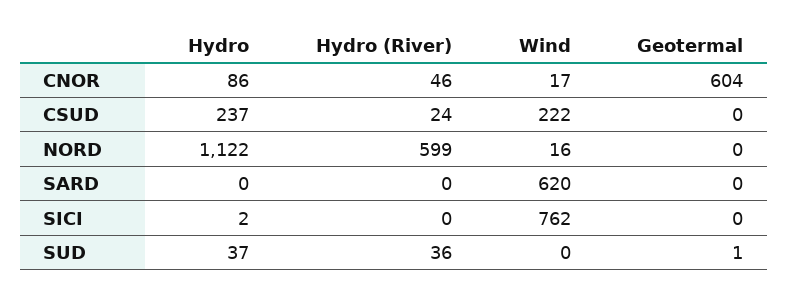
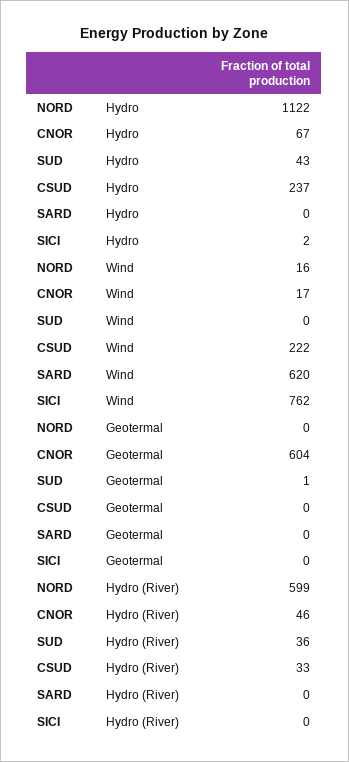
  {
    "Hydro": {
-     "CNOR": 86,
+     "CNOR": 67,
      "CSUD": 237,
      "NORD": 1122,
      "SARD": 0,
      "SICI": 2,
-     "SUD": 37
+     "SUD": 43
    },
    "Hydro (River)": {
      "CNOR": 46,
-     "CSUD": 24,
+     "CSUD": 33,
      "NORD": 599,
      "SARD": 0,
      "SICI": 0,
      "SUD": 36
    },
    "Wind": {
      "CNOR": 17,
      "CSUD": 222,
      "NORD": 16,
      "SARD": 620,
      "SICI": 762,
      "SUD": 0
    },
    "Geotermal": {
      "CNOR": 604,
      "CSUD": 0,
      "NORD": 0,
      "SARD": 0,
      "SICI": 0,
      "SUD": 1
    }
  }

